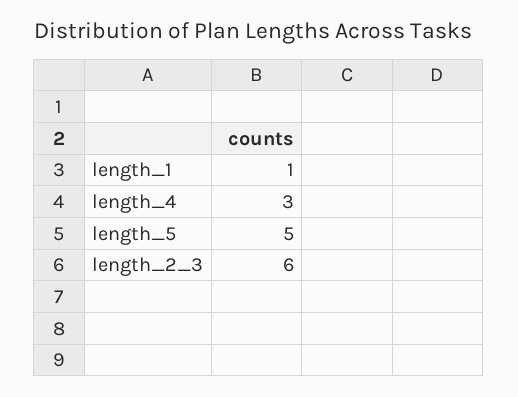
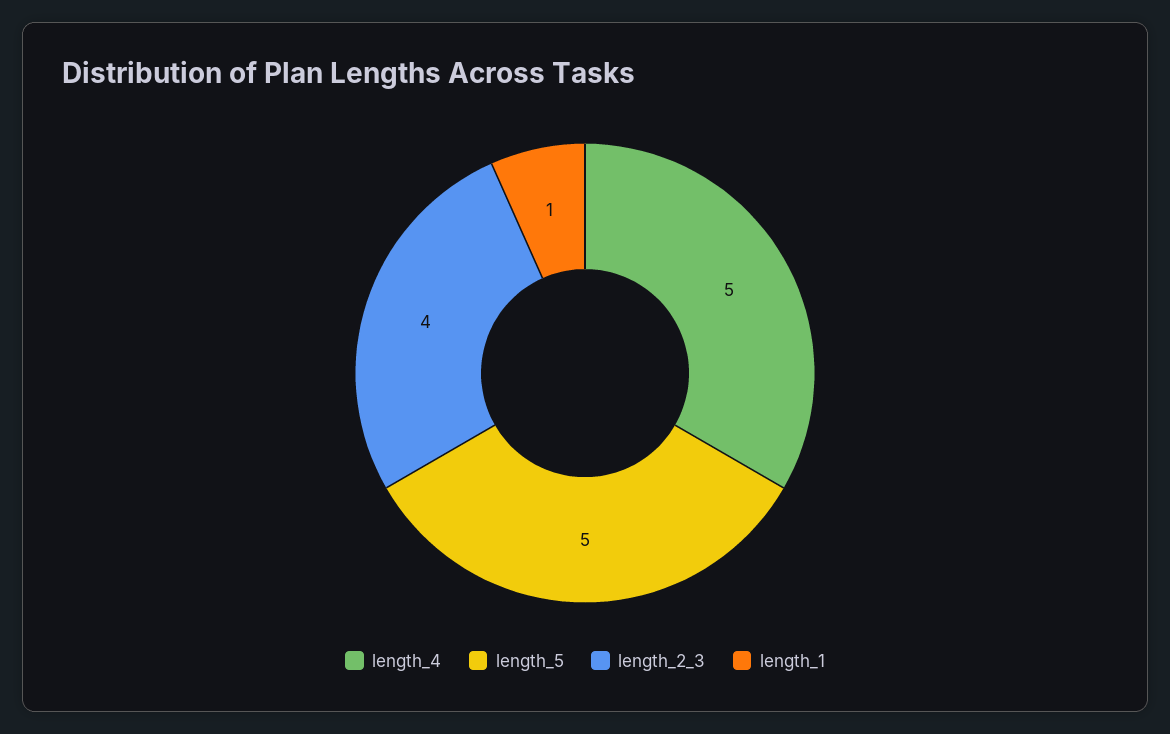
  {
    "length_1": 1,
-   "length_4": 3,
+   "length_4": 5,
    "length_5": 5,
-   "length_2_3": 6
+   "length_2_3": 4
  }

